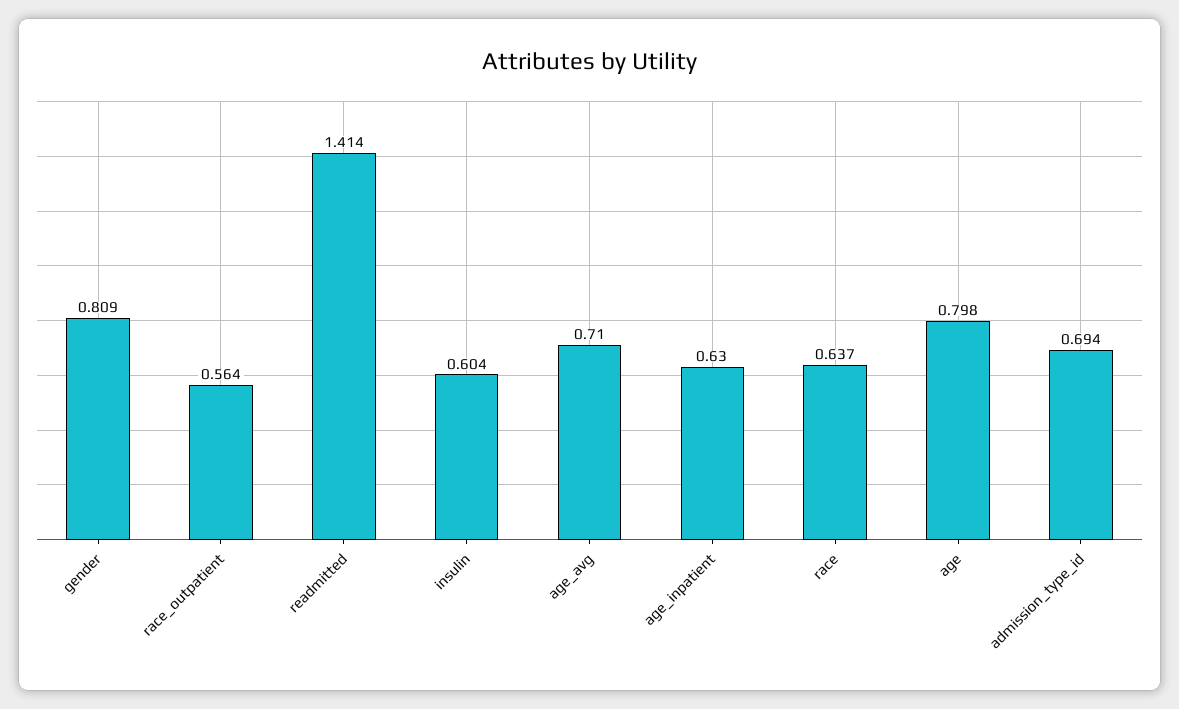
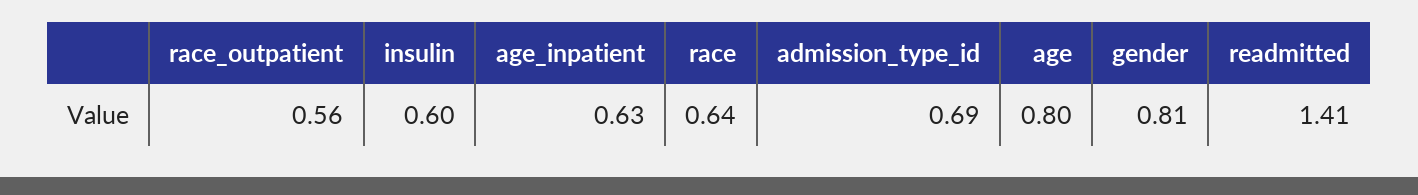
  {
    "gender": 0.809,
    "race_outpatient": 0.564,
    "readmitted": 1.414,
    "insulin": 0.604,
-   "age_avg": 0.71,
    "age_inpatient": 0.63,
    "race": 0.637,
    "age": 0.798,
    "admission_type_id": 0.694
  }

